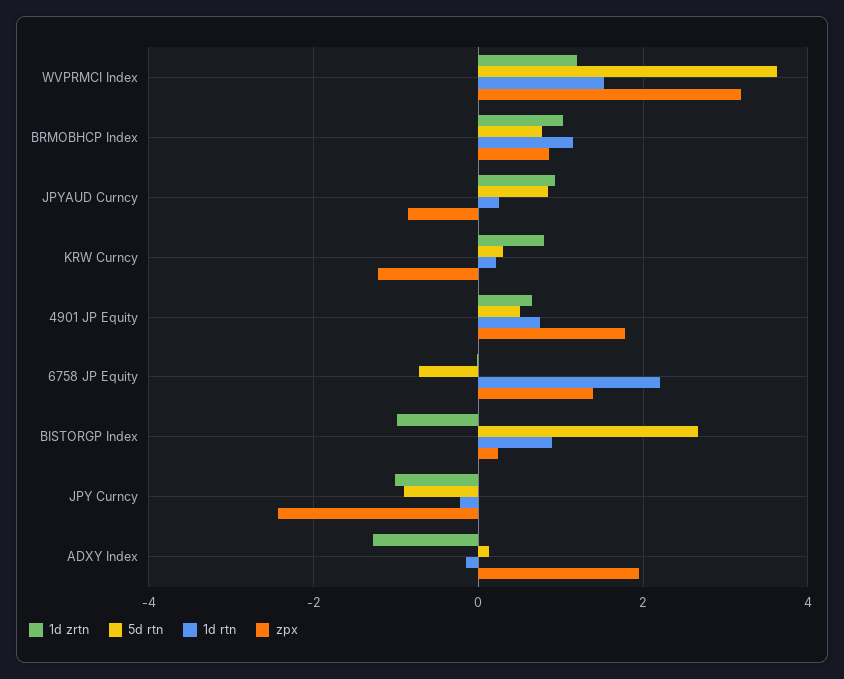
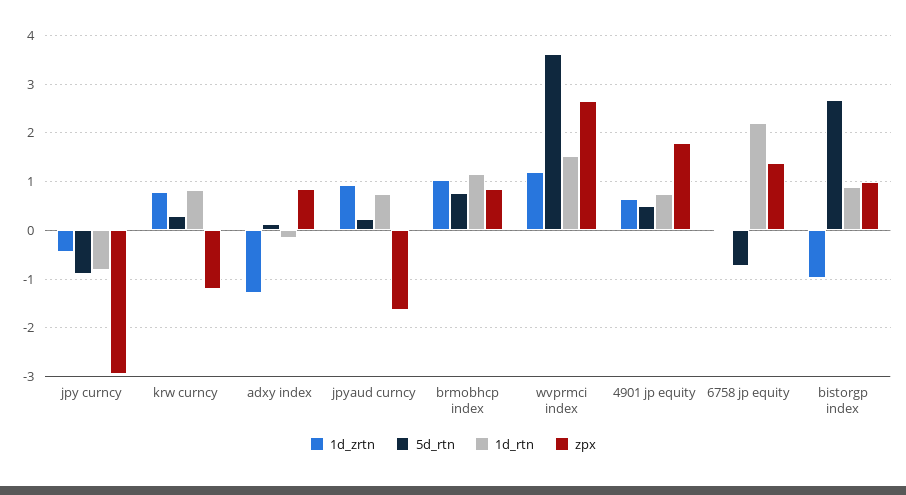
  {
    "1d zrtn": {
      "WVPRMCI Index": 1.2,
      "BRMOBHCP Index": 1,
      "JPYAUD Curncy": 1,
      "KRW Curncy": 0.8,
      "4901 JP Equity": 0.6,
      "6758 JP Equity": 0,
      "BISTORGP Index": -1,
-     "JPY Curncy": -1,
+     "JPY Curncy": -0.4,
      "ADXY Index": -1.2
    },
    "5d rtn": {
      "WVPRMCI Index": 3.6,
      "BRMOBHCP Index": 0.8,
-     "JPYAUD Curncy": 0.8,
+     "JPYAUD Curncy": 0.2,
      "KRW Curncy": 0.4,
      "4901 JP Equity": 0.6,
      "6758 JP Equity": -0.8,
      "BISTORGP Index": 2.6,
      "JPY Curncy": -0.8,
      "ADXY Index": 0.2
    },
    "1d rtn": {
      "WVPRMCI Index": 1.6,
      "BRMOBHCP Index": 1.2,
-     "JPYAUD Curncy": 0.2,
+     "JPYAUD Curncy": 0.8,
-     "KRW Curncy": 0.2,
+     "KRW Curncy": 0.8,
      "4901 JP Equity": 0.8,
      "6758 JP Equity": 2.2,
      "BISTORGP Index": 0.8,
-     "JPY Curncy": -0.2,
+     "JPY Curncy": -0.8,
      "ADXY Index": -0.2
    },
    "zpx": {
-     "WVPRMCI Index": 3.2,
+     "WVPRMCI Index": 2.6,
      "BRMOBHCP Index": 0.8,
-     "JPYAUD Curncy": -0.8,
+     "JPYAUD Curncy": -1.6,
      "KRW Curncy": -1.2,
      "4901 JP Equity": 1.8,
      "6758 JP Equity": 1.4,
-     "BISTORGP Index": 0.2,
+     "BISTORGP Index": 1,
-     "JPY Curncy": -2.4,
+     "JPY Curncy": -3,
-     "ADXY Index": 2
+     "ADXY Index": 0.8
    }
  }

